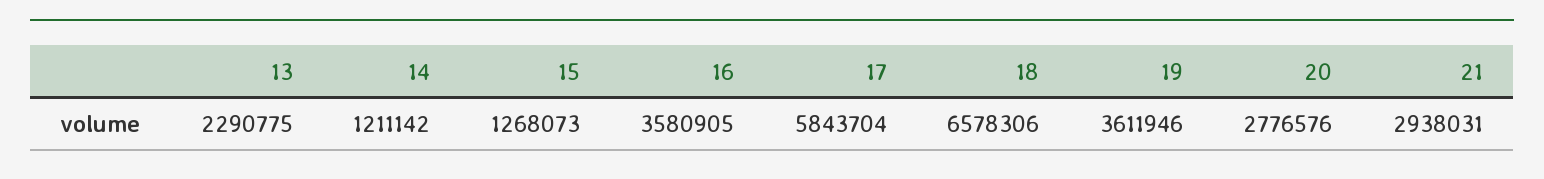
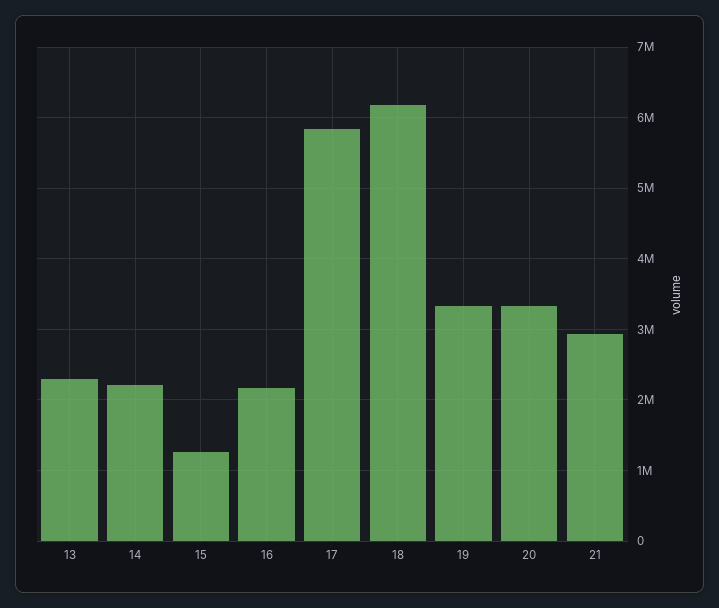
  {
    "13": 2290775,
-   "14": 1211142,
+   "14": 2200000,
    "15": 1268073,
-   "16": 3580905,
+   "16": 2200000,
    "17": 5843704,
-   "18": 6578306,
+   "18": 6200000,
-   "19": 3611946,
+   "19": 3300000,
-   "20": 2776576,
+   "20": 3300000,
    "21": 2938031
  }

